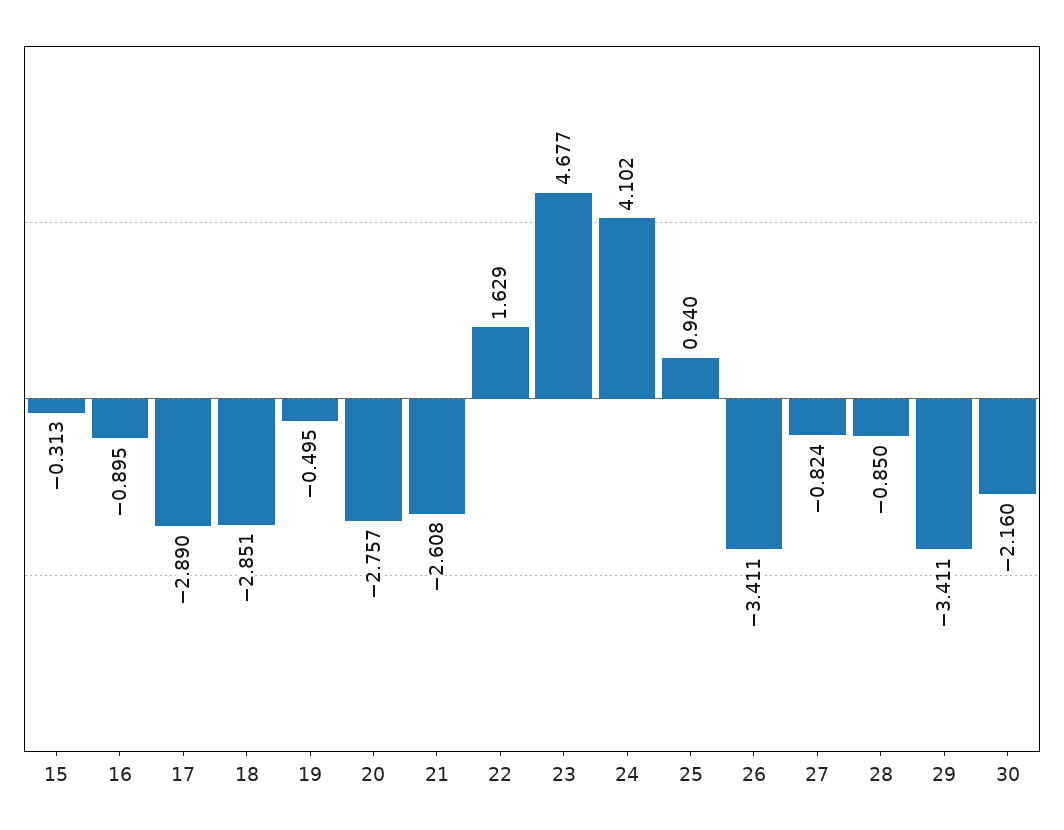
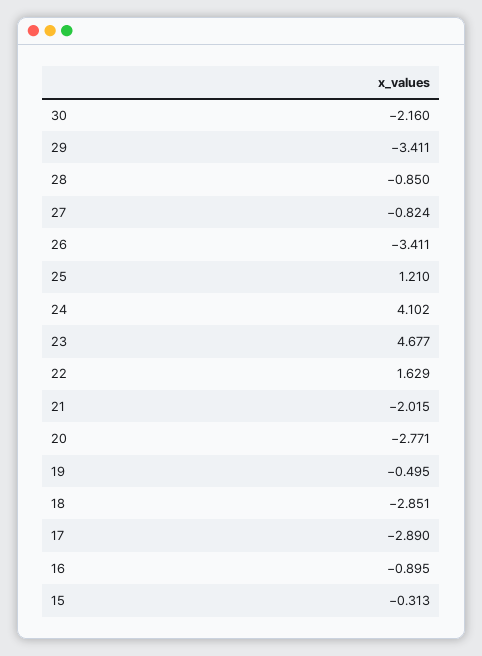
  {
    "15": -0.313,
    "16": -0.895,
    "17": -2.89,
    "18": -2.851,
    "19": -0.495,
-   "20": -2.757,
+   "20": -2.771,
-   "21": -2.608,
+   "21": -2.015,
    "22": 1.629,
    "23": 4.677,
    "24": 4.102,
-   "25": 0.94,
+   "25": 1.21,
    "26": -3.411,
    "27": -0.824,
    "28": -0.85,
    "29": -3.411,
    "30": -2.16
  }

